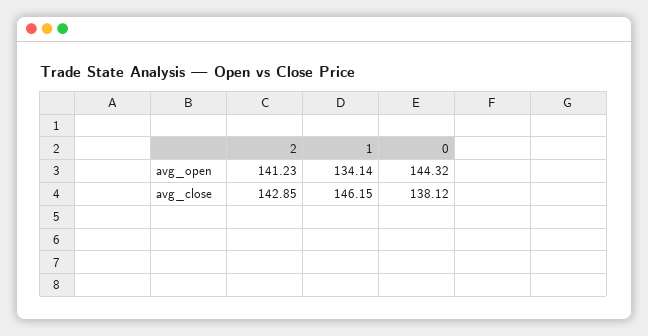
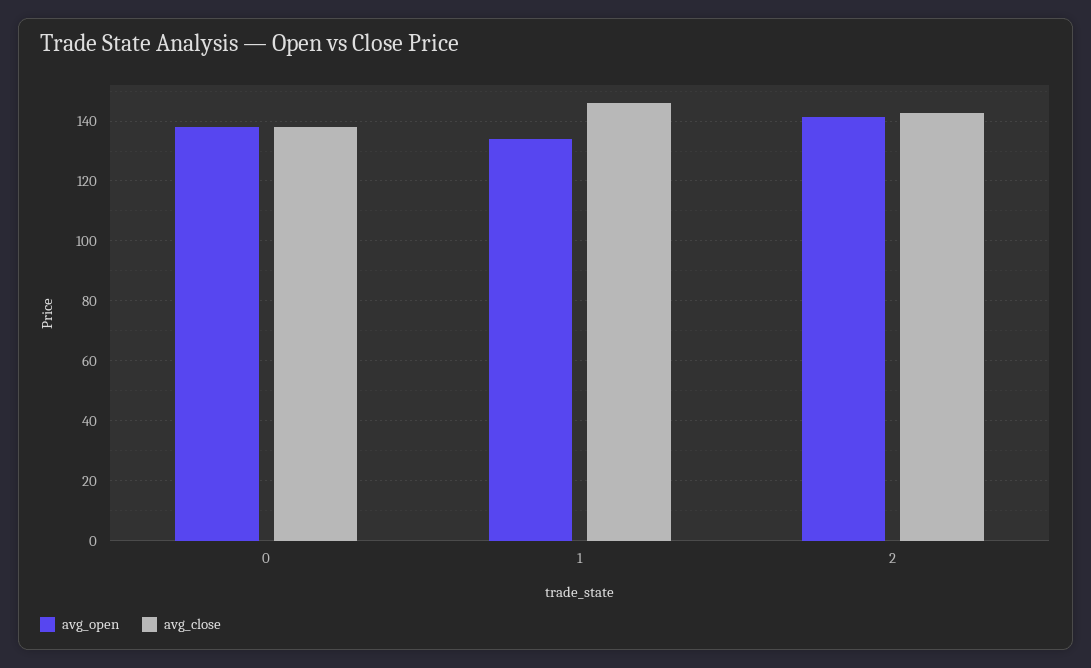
  {
    "avg_open": {
      "2": 141.23,
      "1": 134.14,
-     "0": 144.32
+     "0": 137.5
    },
    "avg_close": {
      "2": 142.85,
      "1": 146.15,
      "0": 138.12
    }
  }

